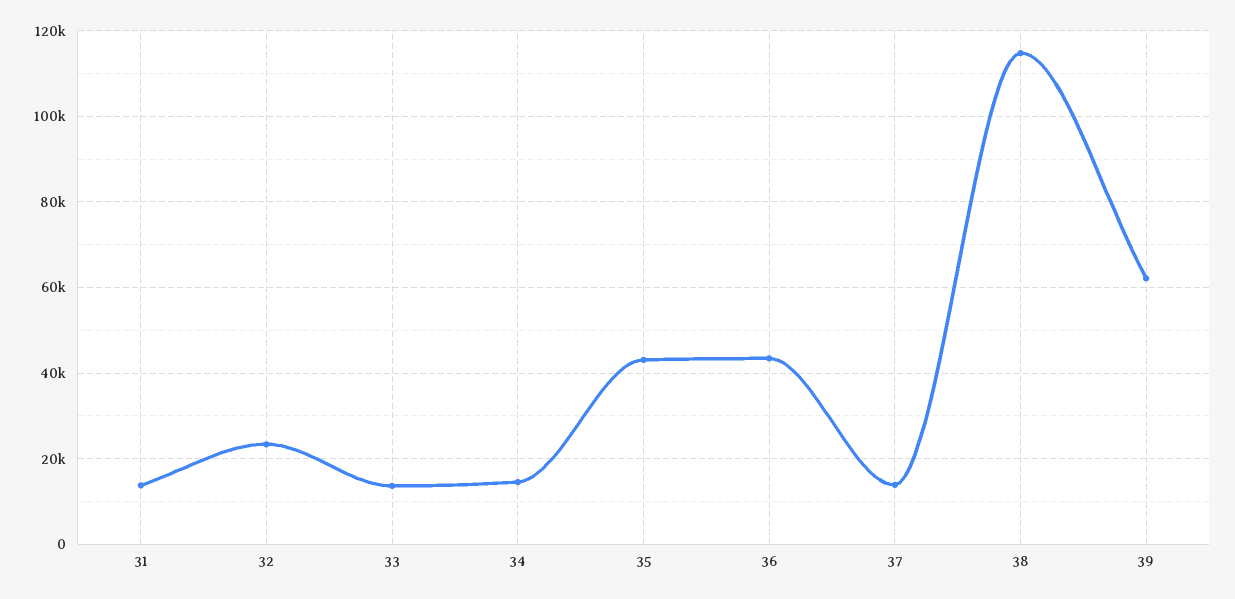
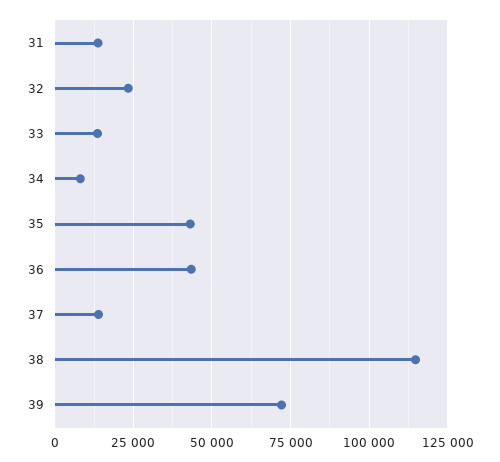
  {
    "31": 14000,
    "32": 24000,
    "33": 14000,
-   "34": 14000,
+   "34": 7500,
    "35": 44000,
    "36": 44000,
    "37": 14000,
    "38": 114000,
-   "39": 62000
+   "39": 72500
  }

